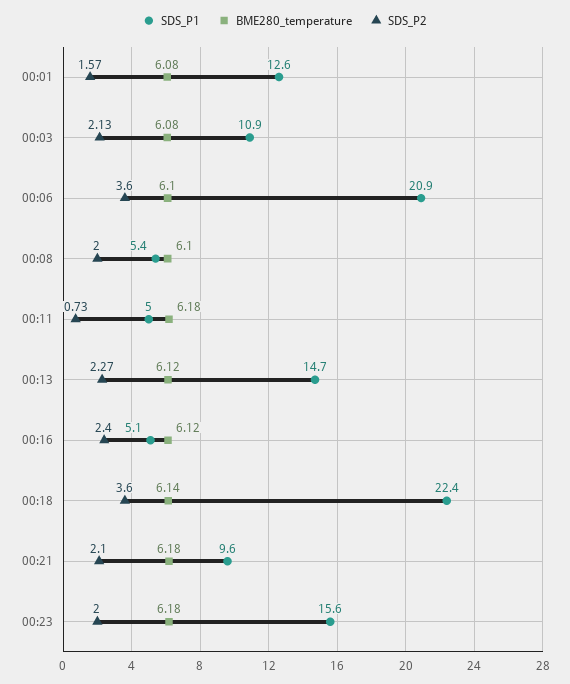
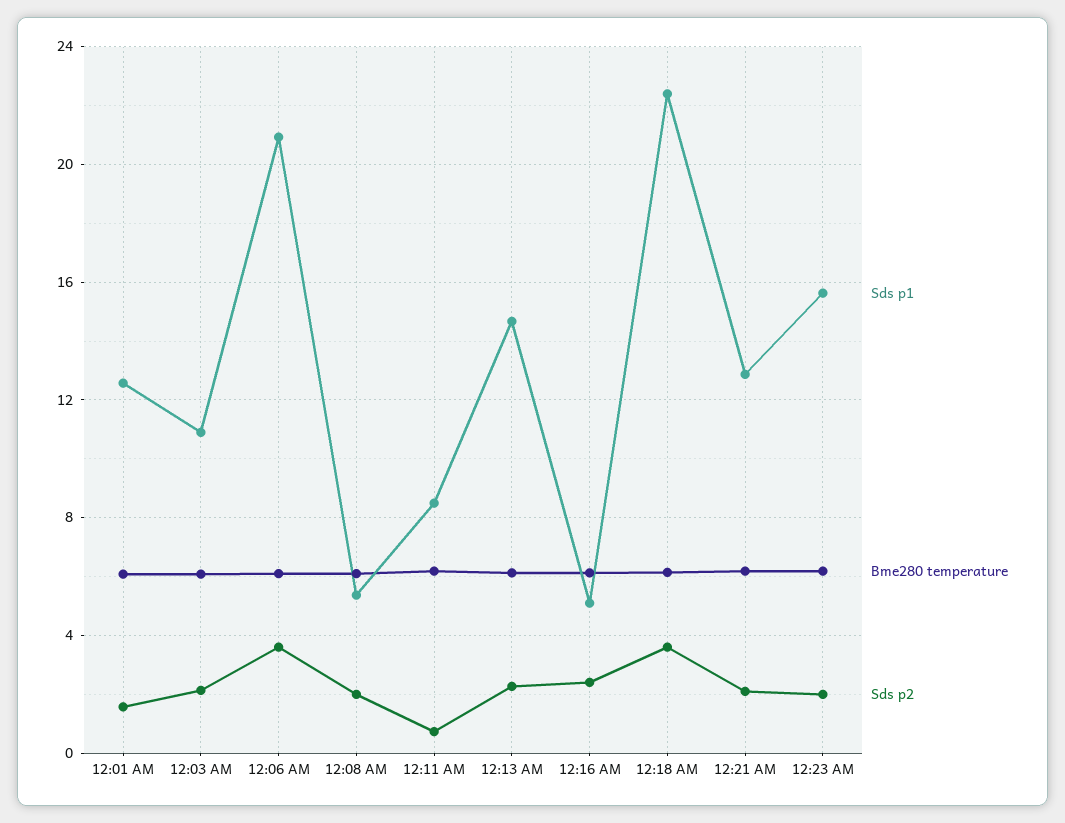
  {
    "SDS_P1": {
      "00:01": 12.6,
      "00:03": 10.9,
      "00:06": 20.9,
      "00:08": 5.4,
-     "00:11": 5,
+     "00:11": 8.5,
      "00:13": 14.7,
      "00:16": 5.1,
      "00:18": 22.4,
-     "00:21": 9.6,
+     "00:21": 13,
      "00:23": 15.6
    },
    "BME280_temperature": {
      "00:01": 6.08,
      "00:03": 6.08,
      "00:06": 6.1,
      "00:08": 6.1,
      "00:11": 6.18,
      "00:13": 6.12,
      "00:16": 6.12,
      "00:18": 6.14,
      "00:21": 6.18,
      "00:23": 6.18
    },
    "SDS_P2": {
      "00:01": 1.57,
      "00:03": 2.13,
      "00:06": 3.6,
      "00:08": 2,
      "00:11": 0.73,
      "00:13": 2.27,
      "00:16": 2.4,
      "00:18": 3.6,
      "00:21": 2.1,
      "00:23": 2
    }
  }

